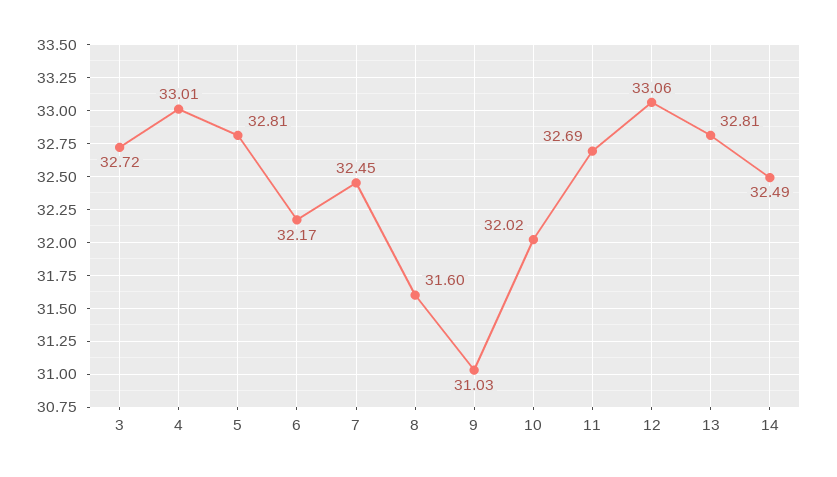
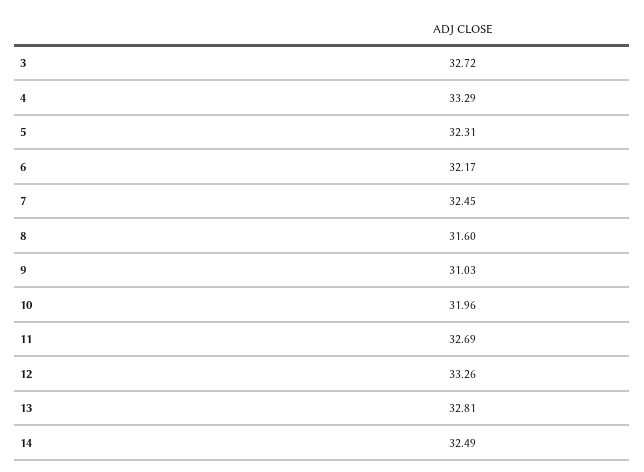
  {
    "3": 32.72,
-   "4": 33.01,
+   "4": 33.29,
-   "5": 32.81,
+   "5": 32.31,
    "6": 32.17,
    "7": 32.45,
    "8": 31.6,
    "9": 31.03,
-   "10": 32.02,
+   "10": 31.96,
    "11": 32.69,
-   "12": 33.06,
+   "12": 33.26,
    "13": 32.81,
    "14": 32.49
  }

